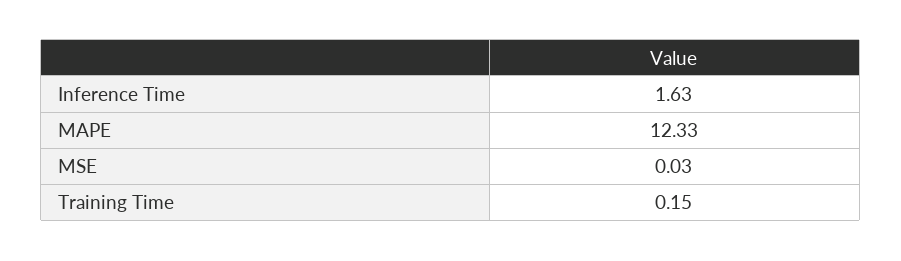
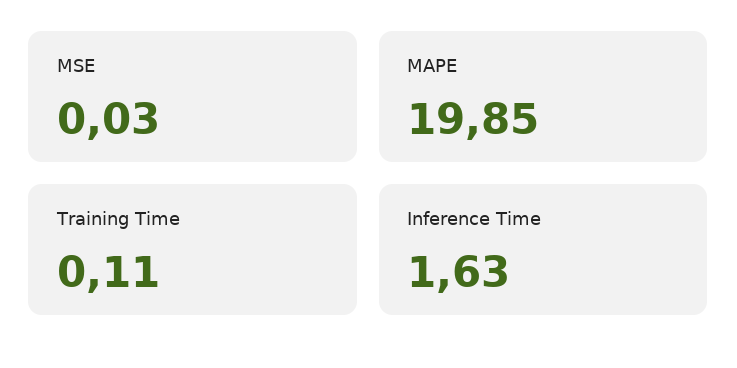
  {
    "Inference Time": 1.63,
-   "MAPE": 12.33,
+   "MAPE": 19.85,
    "MSE": 0.03,
-   "Training Time": 0.15
+   "Training Time": 0.11
  }

